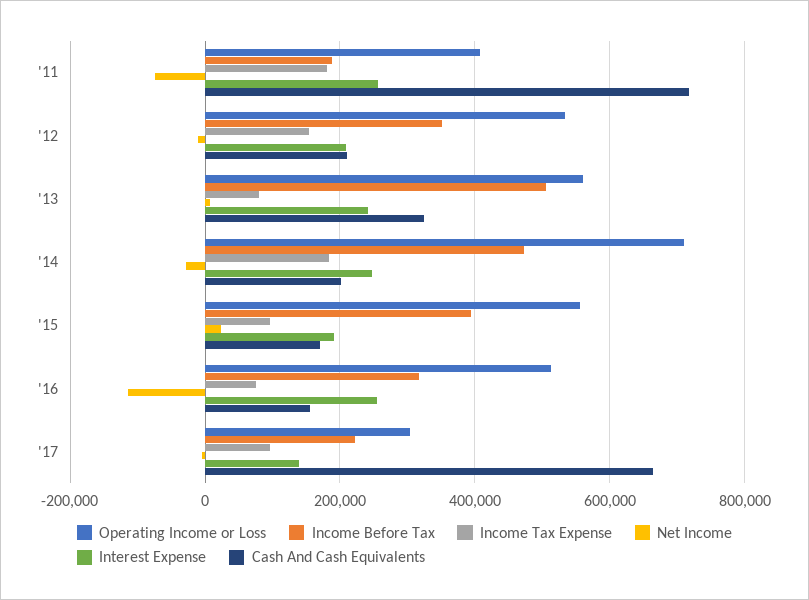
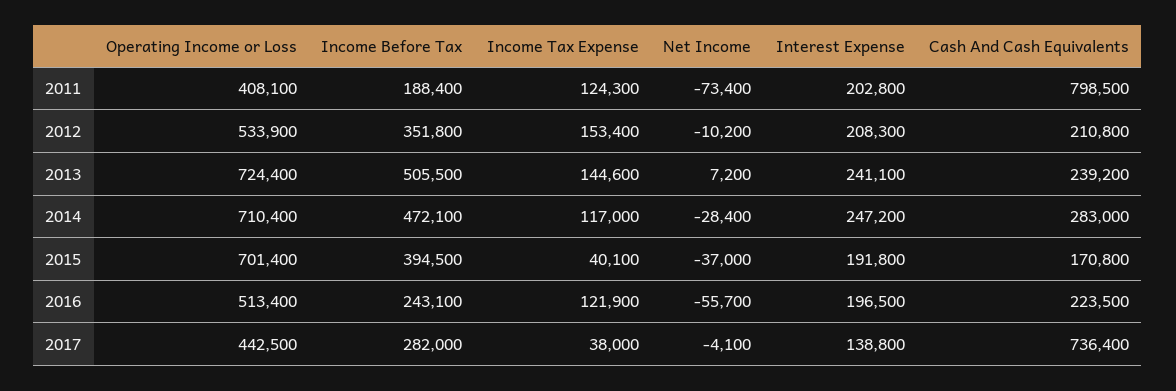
  {
    "Operating Income or Loss": {
      "'11": 408100,
      "'12": 533900,
-     "'13": 560000,
+     "'13": 724400,
      "'14": 710400,
-     "'15": 560000,
+     "'15": 701400,
      "'16": 513400,
-     "'17": 300000
+     "'17": 442500
    },
    "Income Before Tax": {
      "'11": 188400,
      "'12": 351800,
      "'13": 505500,
      "'14": 472100,
      "'15": 394500,
-     "'16": 320000,
+     "'16": 243100,
-     "'17": 220000
+     "'17": 282000
    },
    "Income Tax Expense": {
-     "'11": 180000,
+     "'11": 124300,
      "'12": 153400,
-     "'13": 80000,
+     "'13": 144600,
-     "'14": 180000,
+     "'14": 117000,
-     "'15": 100000,
+     "'15": 40100,
-     "'16": 80000,
+     "'16": 121900,
-     "'17": 100000
+     "'17": 38000
    },
    "Net Income": {
      "'11": -73400,
      "'12": -10200,
      "'13": 7200,
      "'14": -28400,
-     "'15": 20000,
+     "'15": -37000,
-     "'16": -120000,
+     "'16": -55700,
      "'17": -4100
    },
    "Interest Expense": {
-     "'11": 260000,
+     "'11": 202800,
      "'12": 208300,
      "'13": 241100,
      "'14": 247200,
      "'15": 191800,
-     "'16": 260000,
+     "'16": 196500,
      "'17": 138800
    },
    "Cash And Cash Equivalents": {
-     "'11": 720000,
+     "'11": 798500,
      "'12": 210800,
-     "'13": 320000,
+     "'13": 239200,
-     "'14": 200000,
+     "'14": 283000,
      "'15": 170800,
-     "'16": 160000,
+     "'16": 223500,
-     "'17": 660000
+     "'17": 736400
    }
  }

